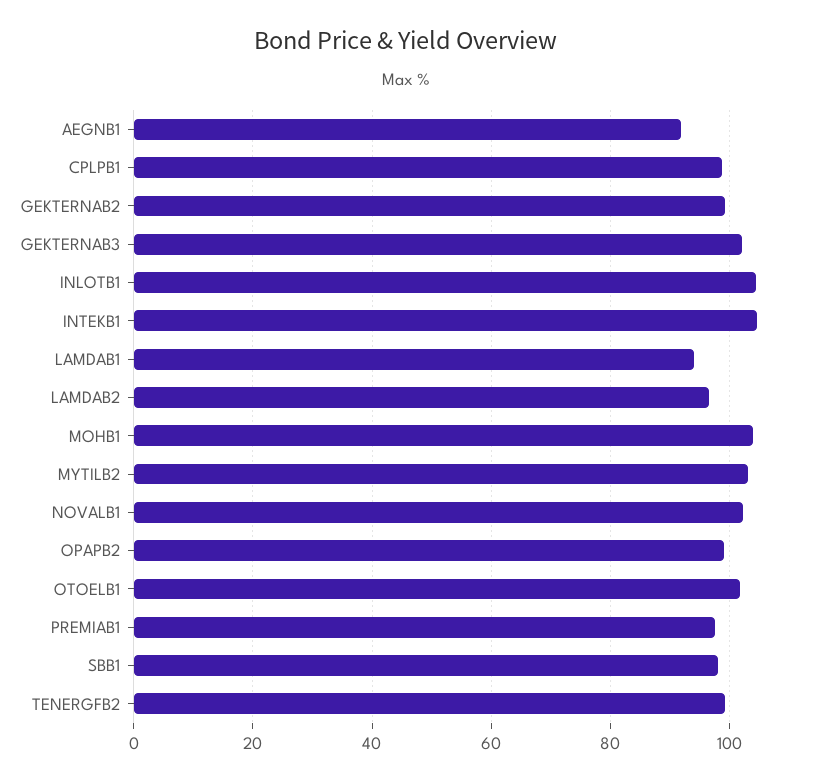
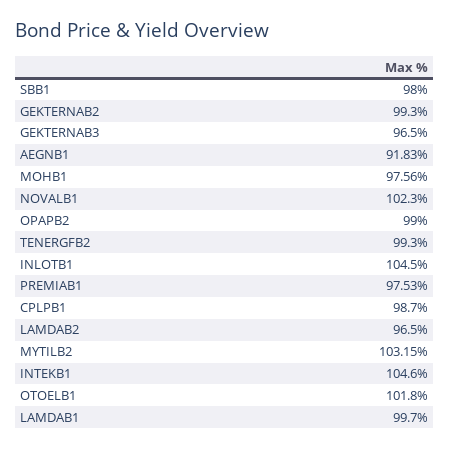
  {
    "AEGNB1": 91.83,
    "CPLPB1": 98.7,
    "GEKTERNAB2": 99.3,
-   "GEKTERNAB3": 102,
+   "GEKTERNAB3": 96.5,
    "INLOTB1": 104.5,
    "INTEKB1": 104.6,
-   "LAMDAB1": 94,
+   "LAMDAB1": 99.7,
    "LAMDAB2": 96.5,
-   "MOHB1": 104,
+   "MOHB1": 97.56,
    "MYTILB2": 103.15,
    "NOVALB1": 102.3,
    "OPAPB2": 99,
    "OTOELB1": 101.8,
    "PREMIAB1": 97.53,
    "SBB1": 98,
    "TENERGFB2": 99.3
  }

